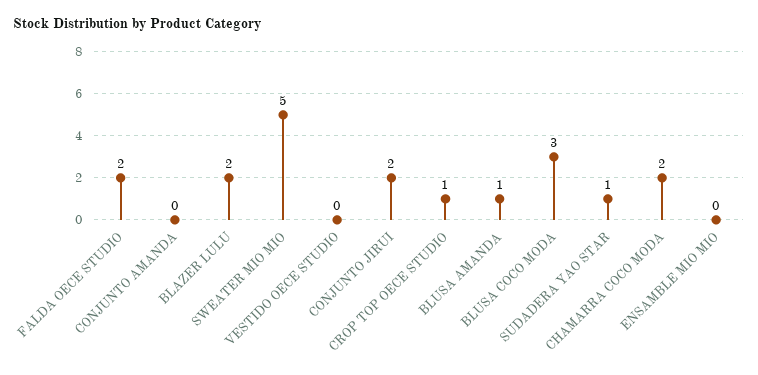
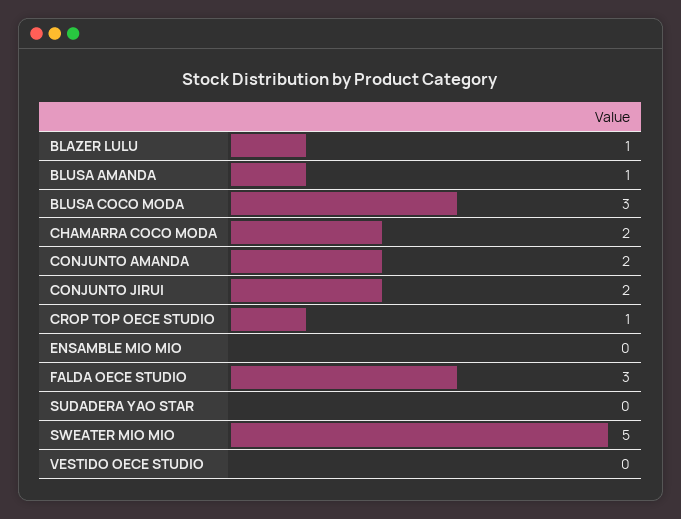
  {
-   "FALDA OECE STUDIO": 2,
+   "FALDA OECE STUDIO": 3,
-   "CONJUNTO AMANDA": 0,
+   "CONJUNTO AMANDA": 2,
-   "BLAZER LULU": 2,
+   "BLAZER LULU": 1,
    "SWEATER MIO MIO": 5,
    "VESTIDO OECE STUDIO": 0,
    "CONJUNTO JIRUI": 2,
    "CROP TOP OECE STUDIO": 1,
    "BLUSA AMANDA": 1,
    "BLUSA COCO MODA": 3,
-   "SUDADERA YAO STAR": 1,
+   "SUDADERA YAO STAR": 0,
    "CHAMARRA COCO MODA": 2,
    "ENSAMBLE MIO MIO": 0
  }

